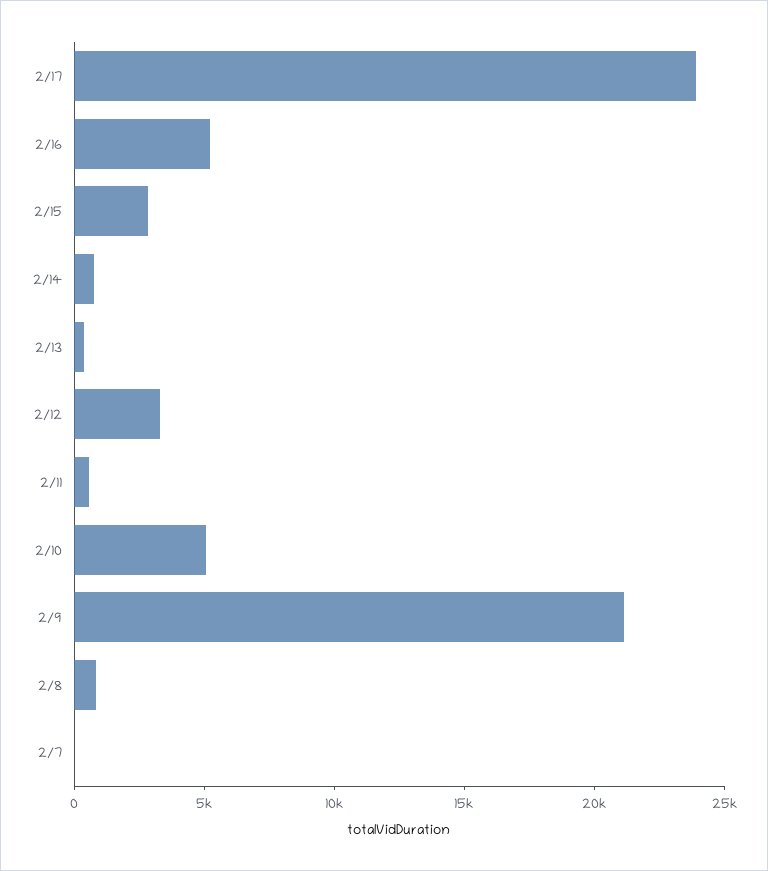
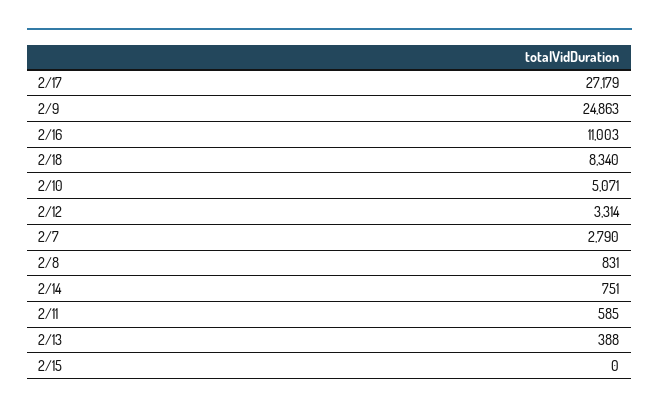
  {
-   "2/17": 24000,
+   "2/17": 27179,
-   "2/16": 5000,
+   "2/16": 11003,
-   "2/15": 3000,
+   "2/15": 0,
    "2/14": 751,
    "2/13": 388,
    "2/12": 3314,
    "2/11": 585,
    "2/10": 5071,
-   "2/9": 21000,
+   "2/9": 24863,
    "2/8": 831,
-   "2/7": 0
+   "2/7": 2790,
+   "2/18": 8340
  }

